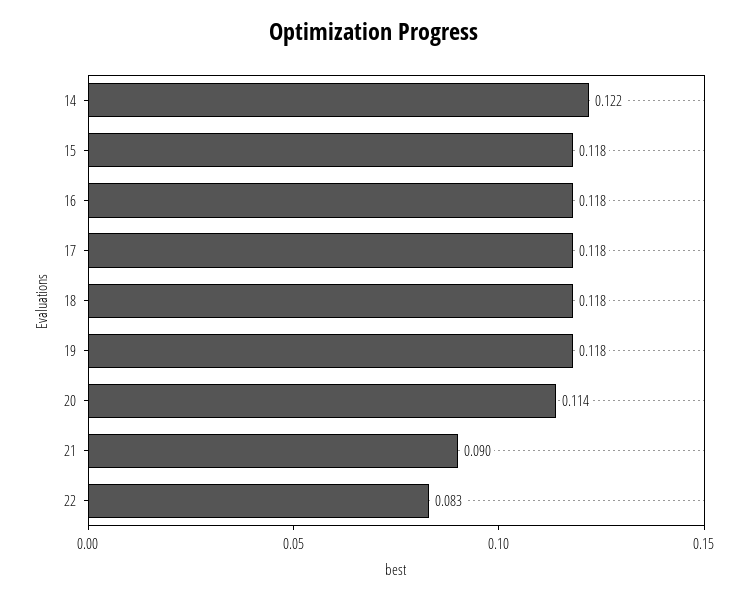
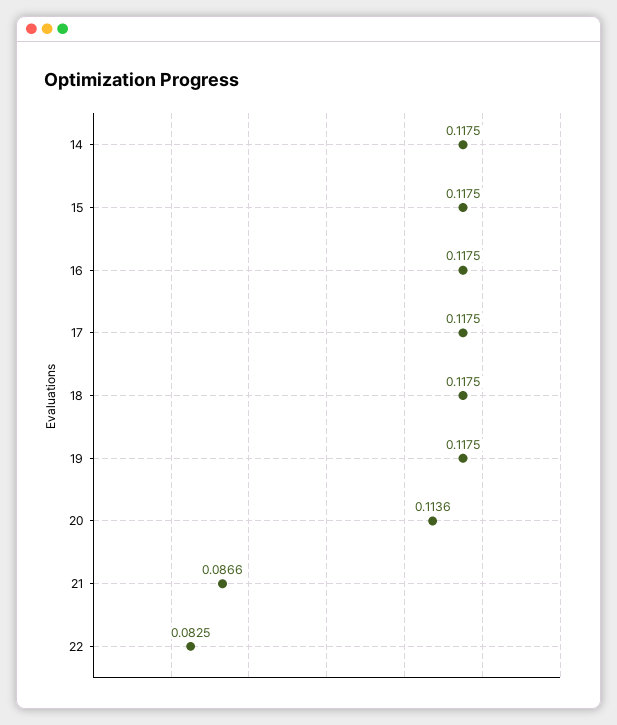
  {
-   "14": 0.122,
+   "14": 0.1175,
    "15": 0.1175,
    "16": 0.1175,
    "17": 0.1175,
    "18": 0.1175,
    "19": 0.1175,
    "20": 0.1136,
-   "21": 0.09,
+   "21": 0.0866,
    "22": 0.0825
  }

